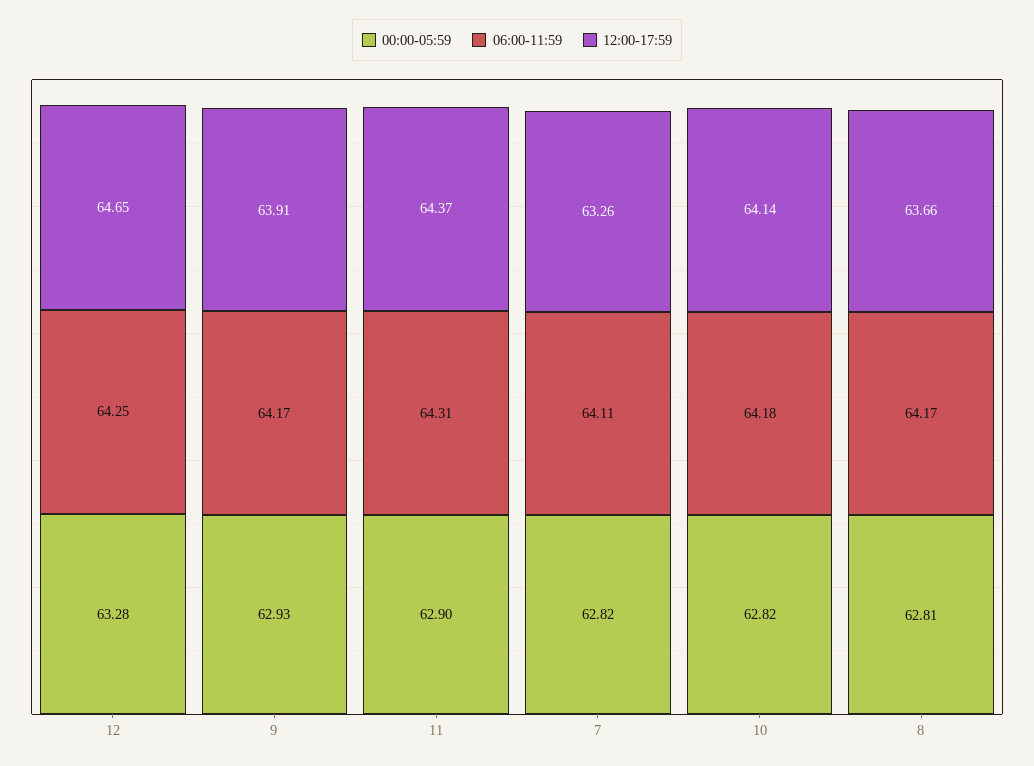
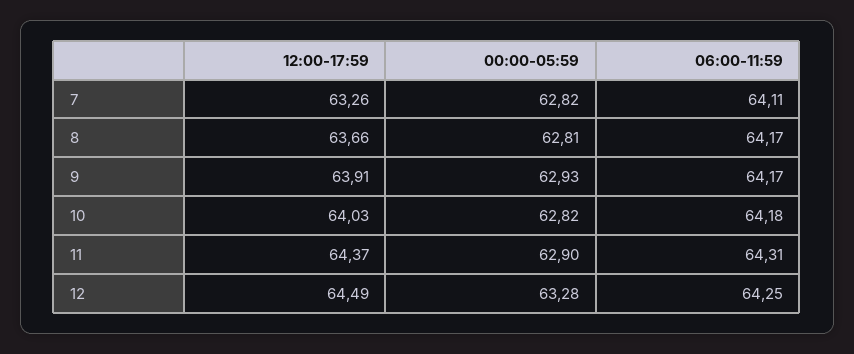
  {
    "00:00-05:59": {
      "12": 63.28,
      "9": 62.93,
      "11": 62.9,
      "7": 62.82,
      "10": 62.82,
      "8": 62.81
    },
    "06:00-11:59": {
      "12": 64.25,
      "9": 64.17,
      "11": 64.31,
      "7": 64.11,
      "10": 64.18,
      "8": 64.17
    },
    "12:00-17:59": {
-     "12": 64.65,
+     "12": 64.49,
      "9": 63.91,
      "11": 64.37,
      "7": 63.26,
-     "10": 64.14,
+     "10": 64.03,
      "8": 63.66
    }
  }

